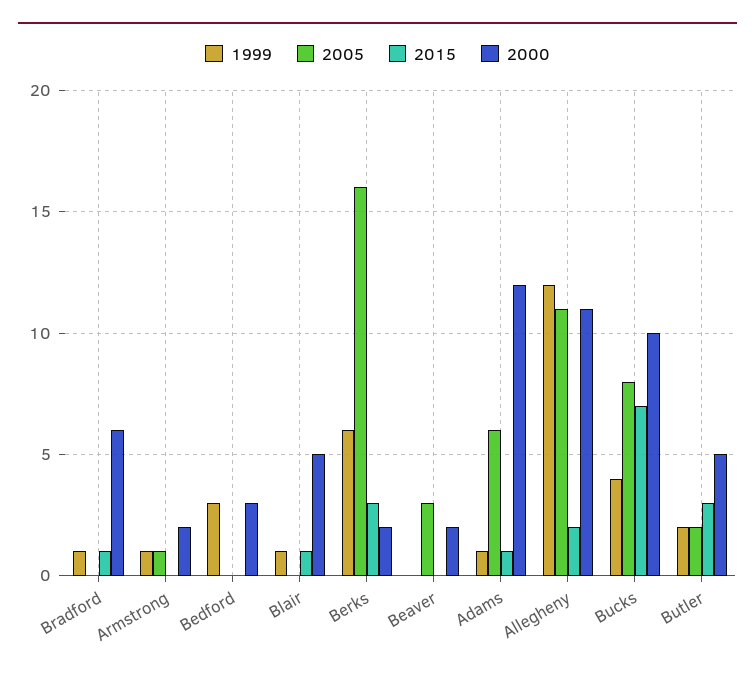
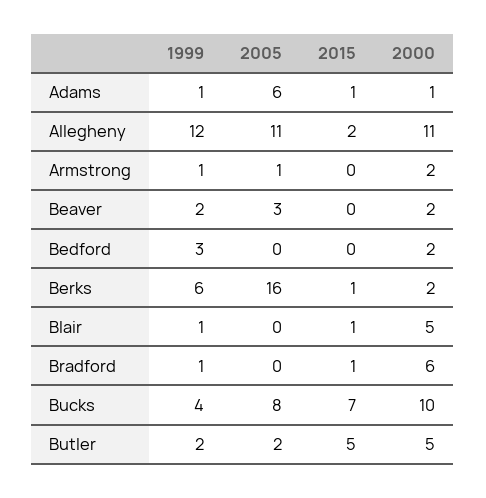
  {
    "1999": {
      "Bradford": 1,
      "Armstrong": 1,
      "Bedford": 3,
      "Blair": 1,
      "Berks": 6,
-     "Beaver": 0,
+     "Beaver": 2,
      "Adams": 1,
      "Allegheny": 12,
      "Bucks": 4,
      "Butler": 2
    },
    "2005": {
      "Bradford": 0,
      "Armstrong": 1,
      "Bedford": 0,
      "Blair": 0,
      "Berks": 16,
      "Beaver": 3,
      "Adams": 6,
      "Allegheny": 11,
      "Bucks": 8,
      "Butler": 2
    },
    "2015": {
      "Bradford": 1,
      "Armstrong": 0,
      "Bedford": 0,
      "Blair": 1,
-     "Berks": 3,
+     "Berks": 1,
      "Beaver": 0,
      "Adams": 1,
      "Allegheny": 2,
      "Bucks": 7,
-     "Butler": 3
+     "Butler": 5
    },
    "2000": {
      "Bradford": 6,
      "Armstrong": 2,
-     "Bedford": 3,
+     "Bedford": 2,
      "Blair": 5,
      "Berks": 2,
      "Beaver": 2,
-     "Adams": 12,
+     "Adams": 1,
      "Allegheny": 11,
      "Bucks": 10,
      "Butler": 5
    }
  }

